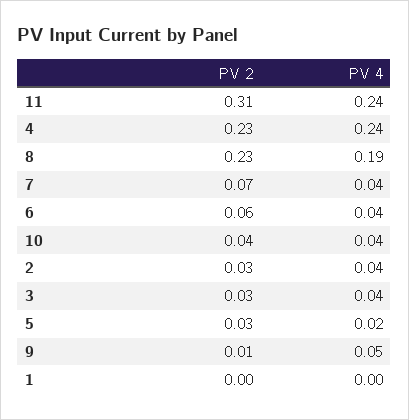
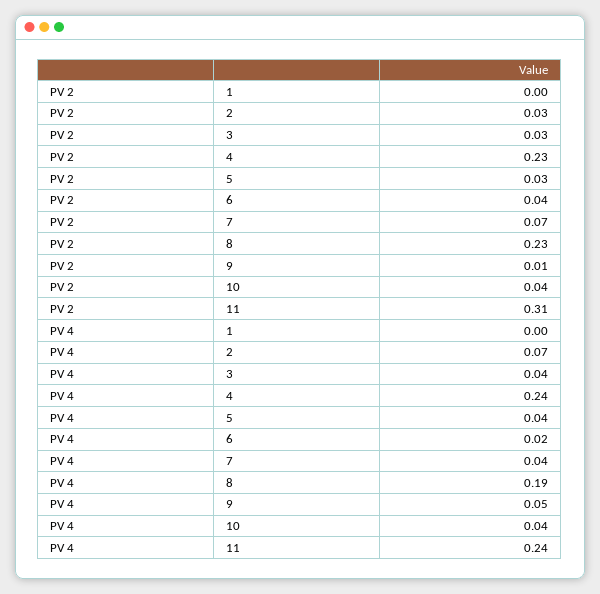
  {
    "PV 2": {
      "11": 0.31,
      "4": 0.23,
      "8": 0.23,
      "7": 0.07,
-     "6": 0.06,
+     "6": 0.04,
      "10": 0.04,
      "2": 0.03,
      "3": 0.03,
      "5": 0.03,
      "9": 0.01,
      "1": 0
    },
    "PV 4": {
      "11": 0.24,
      "4": 0.24,
      "8": 0.19,
      "7": 0.04,
-     "6": 0.04,
+     "6": 0.02,
      "10": 0.04,
-     "2": 0.04,
+     "2": 0.07,
      "3": 0.04,
-     "5": 0.02,
+     "5": 0.04,
      "9": 0.05,
      "1": 0
    }
  }

